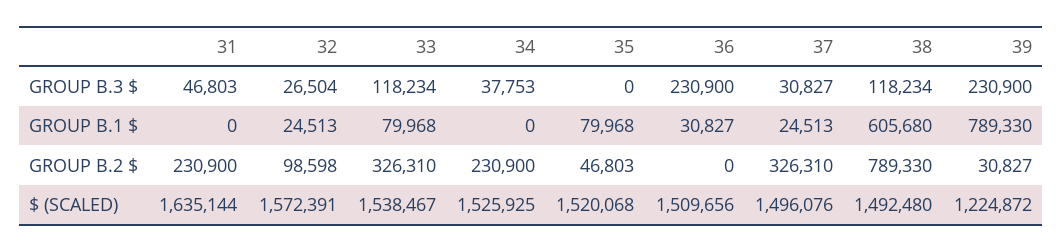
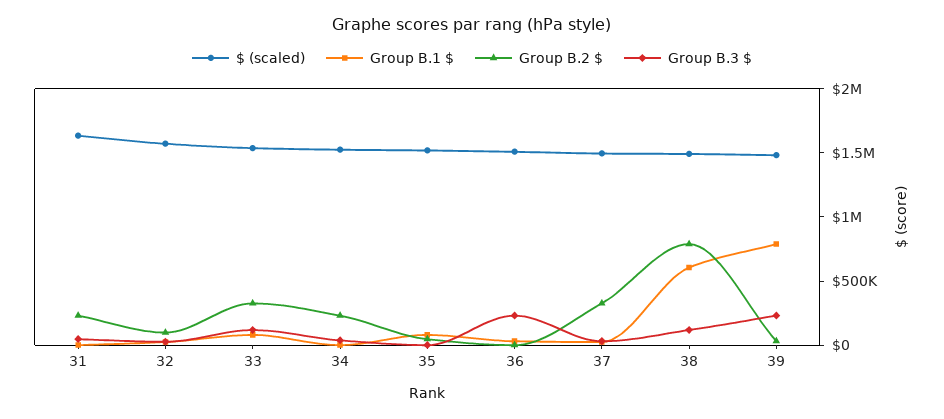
  {
    "GROUP B.3 $": {
      "31": 46803,
      "32": 26504,
      "33": 118234,
      "34": 37753,
      "35": 0,
      "36": 230900,
      "37": 30827,
      "38": 118234,
      "39": 230900
    },
    "GROUP B.1 $": {
      "31": 0,
      "32": 24513,
      "33": 79968,
      "34": 0,
      "35": 79968,
      "36": 30827,
      "37": 24513,
      "38": 605680,
      "39": 789330
    },
    "GROUP B.2 $": {
      "31": 230900,
      "32": 98598,
      "33": 326310,
      "34": 230900,
      "35": 46803,
      "36": 0,
      "37": 326310,
      "38": 789330,
      "39": 30827
    },
    "$ (SCALED)": {
      "31": 1635144,
      "32": 1572391,
      "33": 1538467,
      "34": 1525925,
      "35": 1520068,
      "36": 1509656,
      "37": 1496076,
      "38": 1492480,
-     "39": 1224872
+     "39": 1500000
    }
  }

